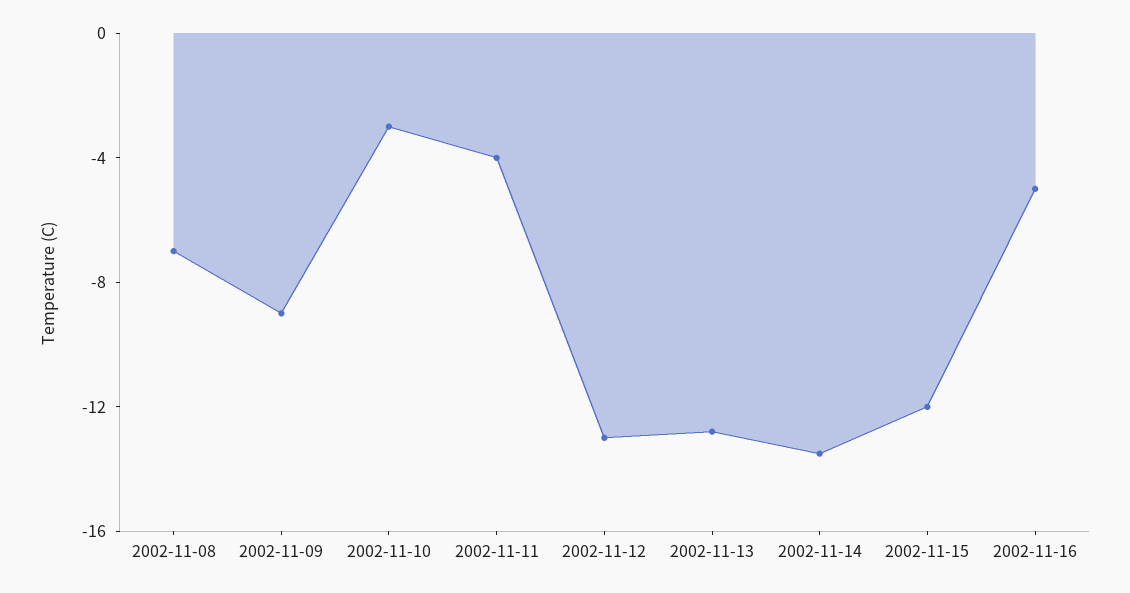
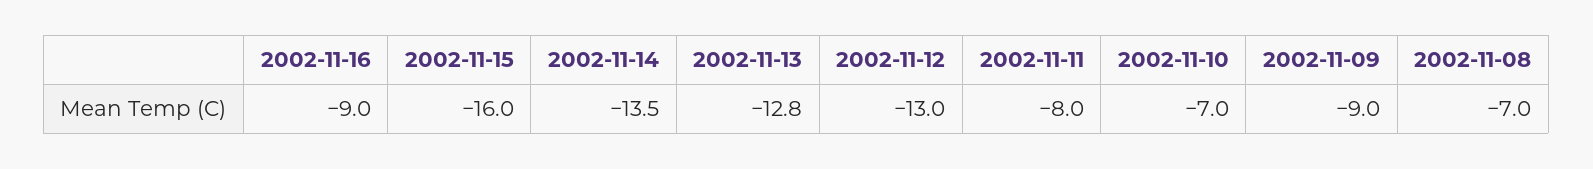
  {
    "2002-11-08": -7,
    "2002-11-09": -9,
-   "2002-11-10": -3,
+   "2002-11-10": -7,
-   "2002-11-11": -4,
+   "2002-11-11": -8,
    "2002-11-12": -13,
    "2002-11-13": -12.8,
    "2002-11-14": -13.5,
-   "2002-11-15": -12,
+   "2002-11-15": -16,
-   "2002-11-16": -5
+   "2002-11-16": -9
  }

